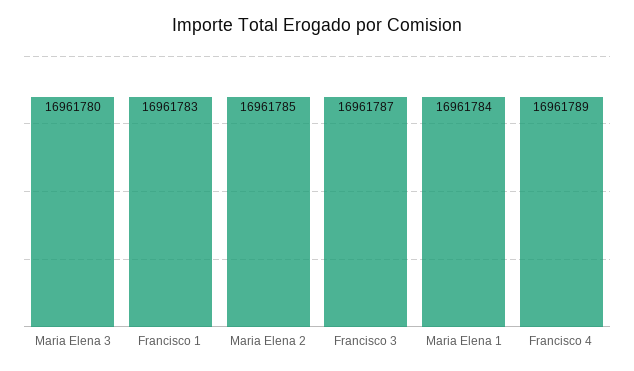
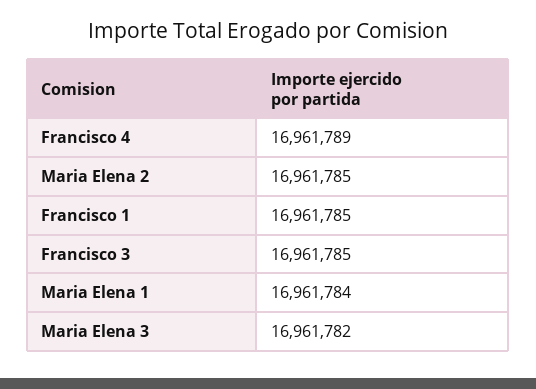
  {
-   "Maria Elena 3": 16961780,
+   "Maria Elena 3": 16961782,
-   "Francisco 1": 16961783,
+   "Francisco 1": 16961785,
    "Maria Elena 2": 16961785,
-   "Francisco 3": 16961787,
+   "Francisco 3": 16961785,
    "Maria Elena 1": 16961784,
    "Francisco 4": 16961789
  }

